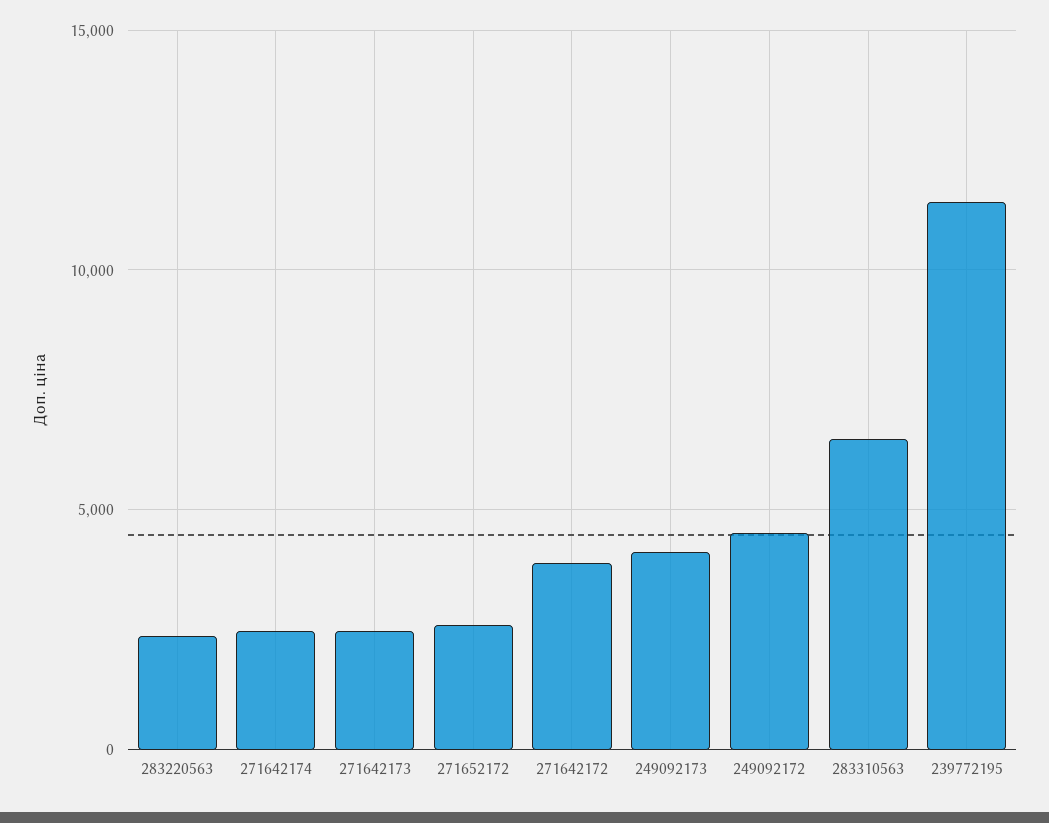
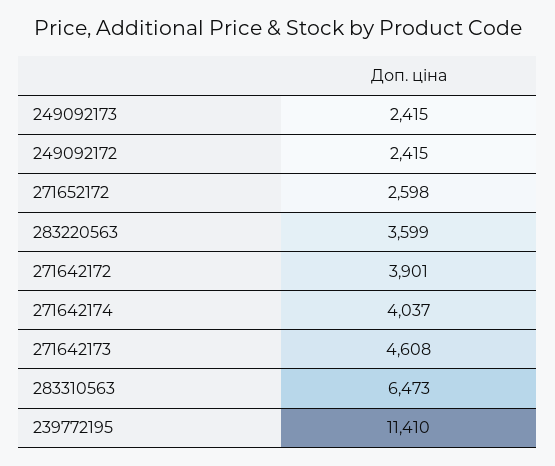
  {
-   "283220563": 2500,
+   "283220563": 3599,
-   "271642174": 2500,
+   "271642174": 4037,
-   "271642173": 2500,
+   "271642173": 4608,
    "271652172": 2598,
    "271642172": 3901,
-   "249092173": 4000,
+   "249092173": 2415,
-   "249092172": 4500,
+   "249092172": 2415,
    "283310563": 6473,
    "239772195": 11410
  }

